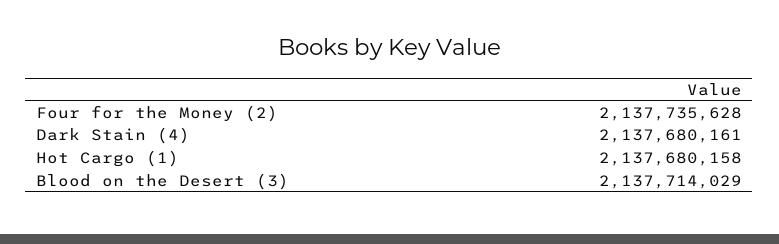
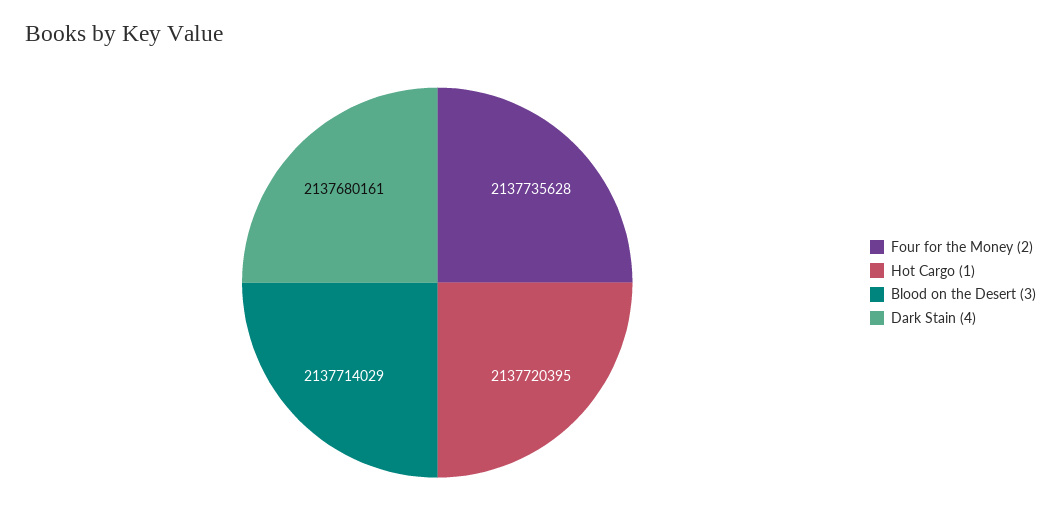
  {
    "Four for the Money (2)": 2137735628,
    "Dark Stain (4)": 2137680161,
-   "Hot Cargo (1)": 2137680158,
+   "Hot Cargo (1)": 2137720395,
    "Blood on the Desert (3)": 2137714029
  }

